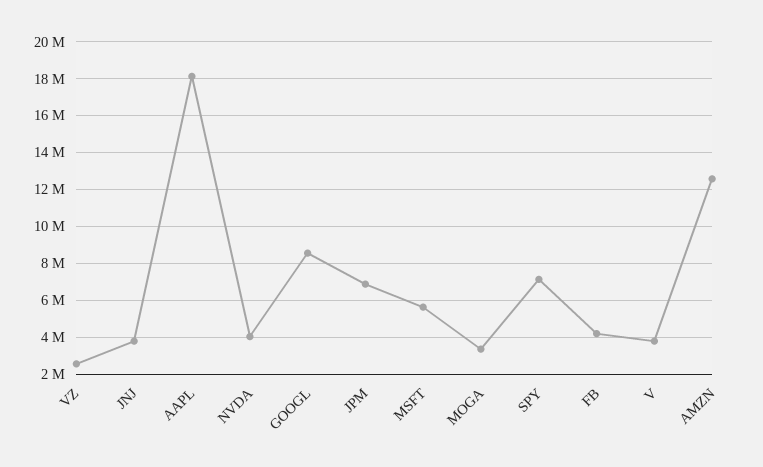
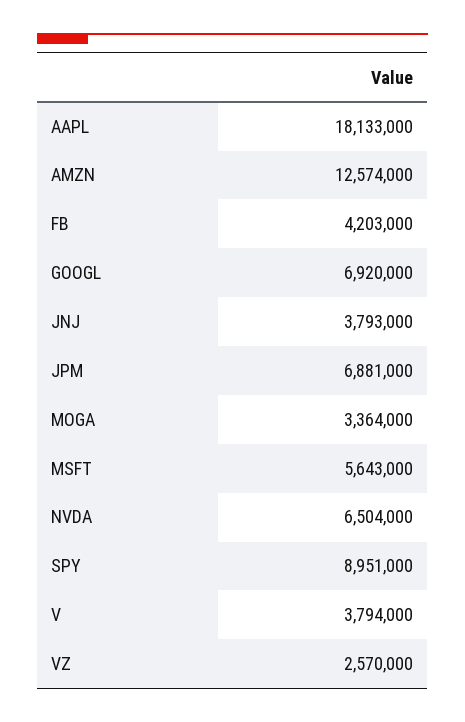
  {
    "VZ": 2570000,
    "JNJ": 3793000,
    "AAPL": 18133000,
-   "NVDA": 4000000,
+   "NVDA": 6504000,
-   "GOOGL": 8500000,
+   "GOOGL": 6920000,
    "JPM": 6881000,
    "MSFT": 5643000,
    "MOGA": 3364000,
-   "SPY": 7000000,
+   "SPY": 8951000,
    "FB": 4203000,
    "V": 3794000,
    "AMZN": 12574000
  }

